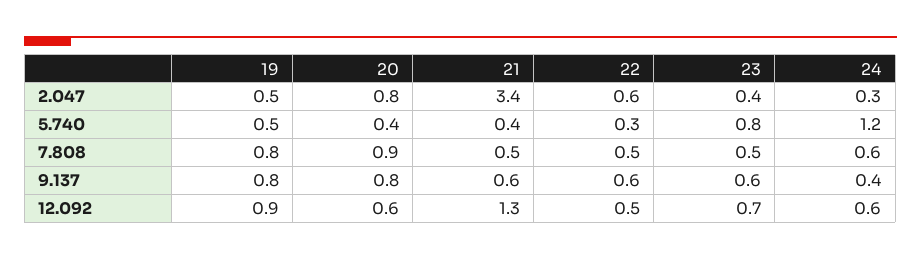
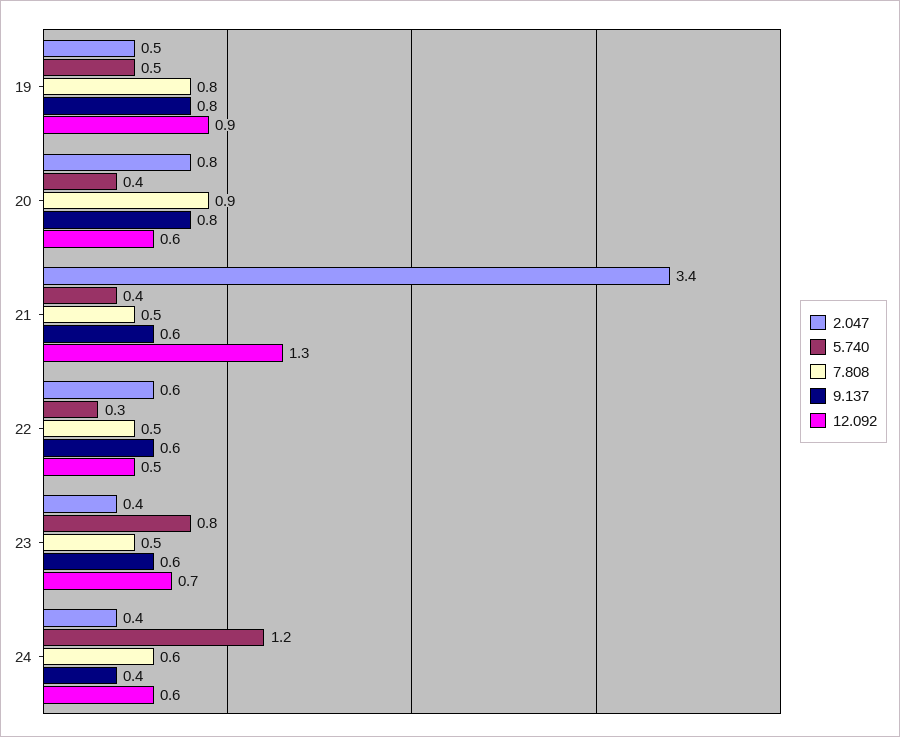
  {
    "2.047": {
      "19": 0.5,
      "20": 0.8,
      "21": 3.4,
      "22": 0.6,
      "23": 0.4,
-     "24": 0.3
+     "24": 0.4
    },
    "5.740": {
      "19": 0.5,
      "20": 0.4,
      "21": 0.4,
      "22": 0.3,
      "23": 0.8,
      "24": 1.2
    },
    "7.808": {
      "19": 0.8,
      "20": 0.9,
      "21": 0.5,
      "22": 0.5,
      "23": 0.5,
      "24": 0.6
    },
    "9.137": {
      "19": 0.8,
      "20": 0.8,
      "21": 0.6,
      "22": 0.6,
      "23": 0.6,
      "24": 0.4
    },
    "12.092": {
      "19": 0.9,
      "20": 0.6,
      "21": 1.3,
      "22": 0.5,
      "23": 0.7,
      "24": 0.6
    }
  }

